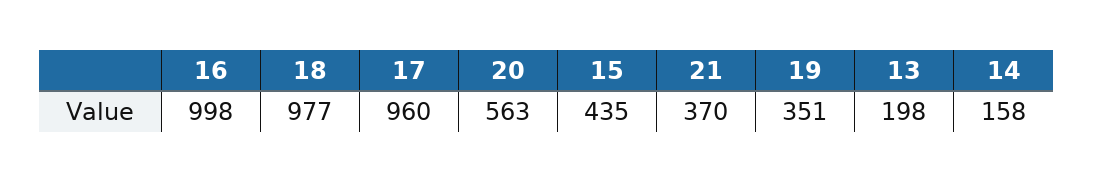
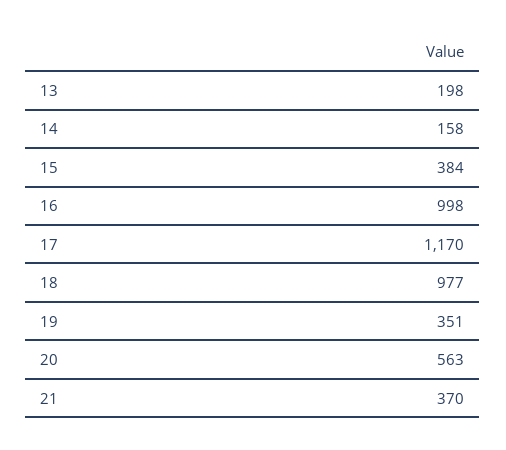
  {
    "16": 998,
    "18": 977,
-   "17": 960,
+   "17": 1170,
    "20": 563,
-   "15": 435,
+   "15": 384,
    "21": 370,
    "19": 351,
    "13": 198,
    "14": 158
  }

